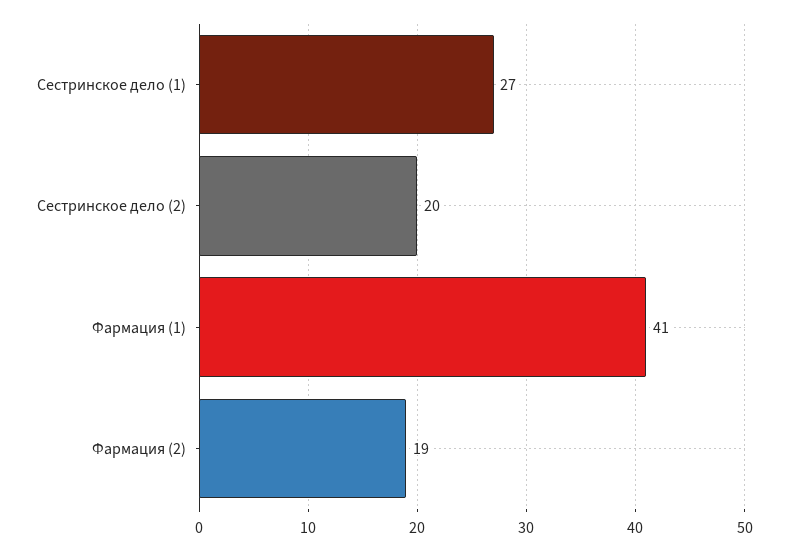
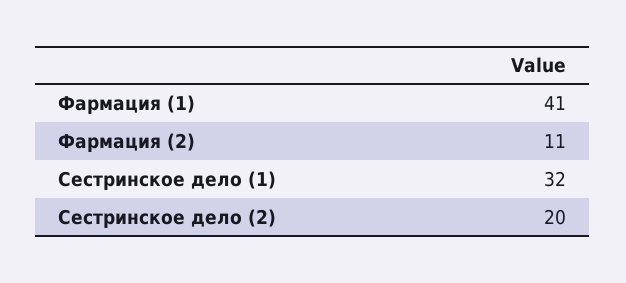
  {
-   "Сестринское дело (1)": 27,
+   "Сестринское дело (1)": 32,
    "Сестринское дело (2)": 20,
    "Фармация (1)": 41,
-   "Фармация (2)": 19
+   "Фармация (2)": 11
  }

